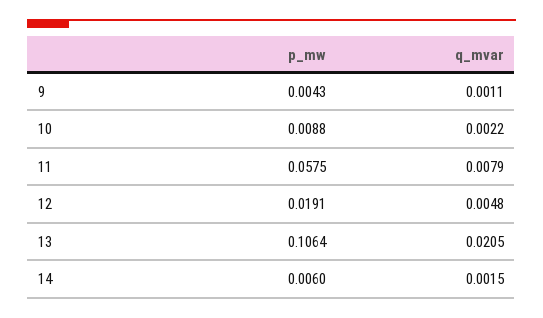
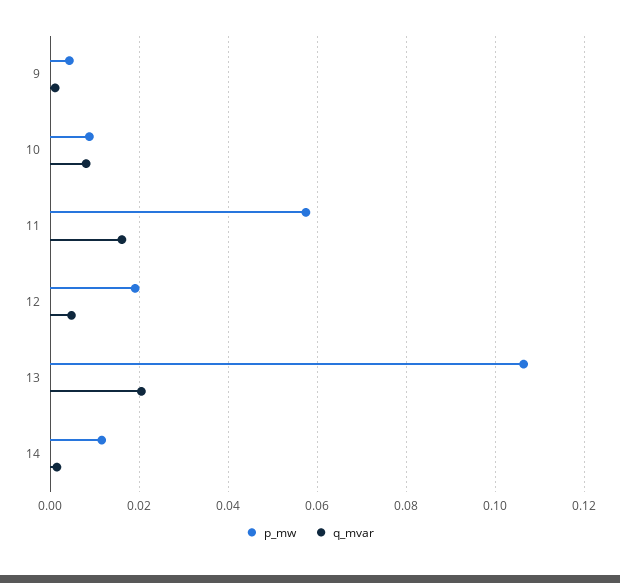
  {
    "p_mw": {
      "9": 0.0043,
      "10": 0.0088,
      "11": 0.0575,
      "12": 0.0191,
      "13": 0.1064,
-     "14": 0.006
+     "14": 0.012
    },
    "q_mvar": {
      "9": 0.0011,
-     "10": 0.0022,
+     "10": 0.008,
-     "11": 0.0079,
+     "11": 0.016,
      "12": 0.0048,
      "13": 0.0205,
      "14": 0.0015
    }
  }

